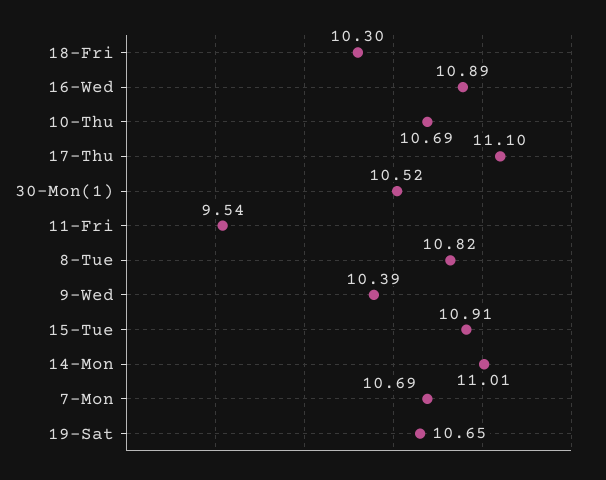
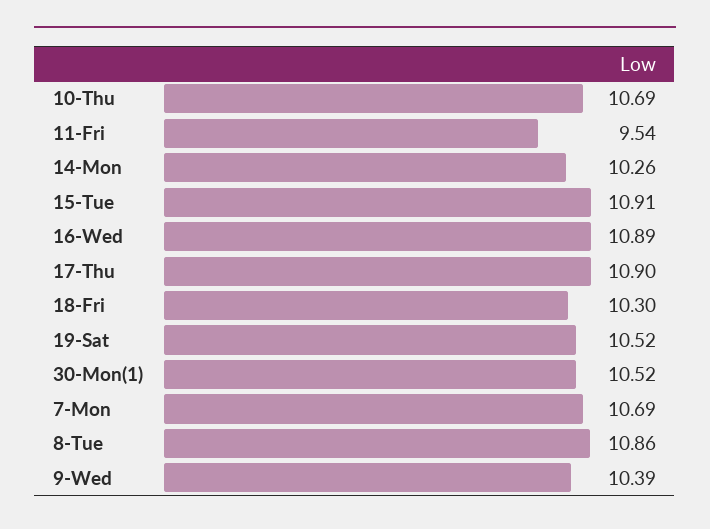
  {
    "18-Fri": 10.3,
    "16-Wed": 10.89,
    "10-Thu": 10.69,
-   "17-Thu": 11.1,
+   "17-Thu": 10.9,
    "30-Mon(1)": 10.52,
    "11-Fri": 9.54,
-   "8-Tue": 10.82,
+   "8-Tue": 10.86,
    "9-Wed": 10.39,
    "15-Tue": 10.91,
-   "14-Mon": 11.01,
+   "14-Mon": 10.26,
    "7-Mon": 10.69,
-   "19-Sat": 10.65
+   "19-Sat": 10.52
  }

